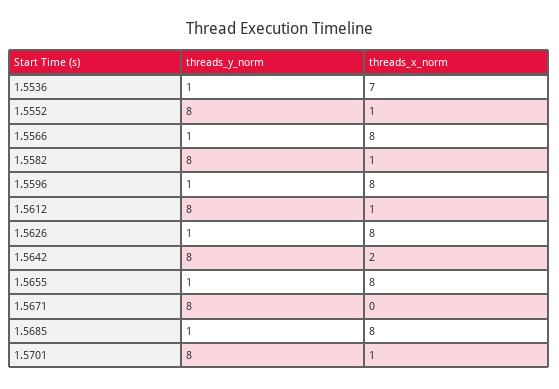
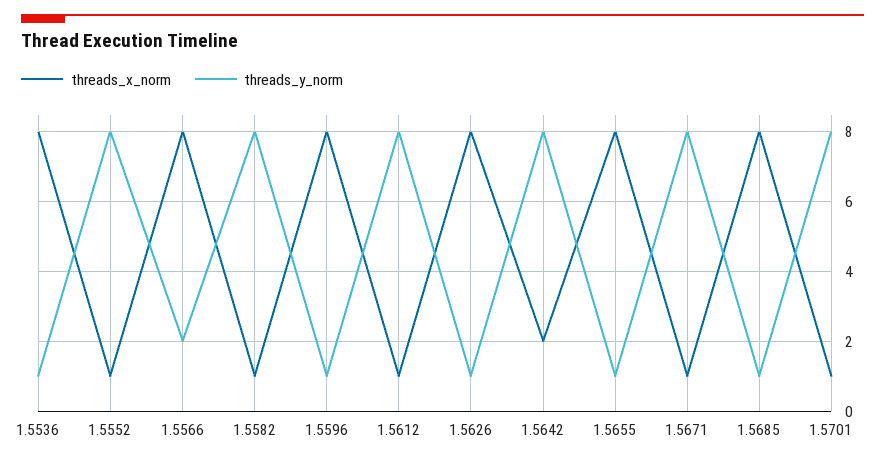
  {
    "threads_y_norm": {
      "1.5536": 1,
      "1.5552": 8,
-     "1.5566": 1,
+     "1.5566": 2,
      "1.5582": 8,
      "1.5596": 1,
      "1.5612": 8,
      "1.5626": 1,
      "1.5642": 8,
      "1.5655": 1,
      "1.5671": 8,
      "1.5685": 1,
      "1.5701": 8
    },
    "threads_x_norm": {
-     "1.5536": 7,
+     "1.5536": 8,
      "1.5552": 1,
      "1.5566": 8,
      "1.5582": 1,
      "1.5596": 8,
      "1.5612": 1,
      "1.5626": 8,
      "1.5642": 2,
      "1.5655": 8,
-     "1.5671": 0,
+     "1.5671": 1,
      "1.5685": 8,
      "1.5701": 1
    }
  }

